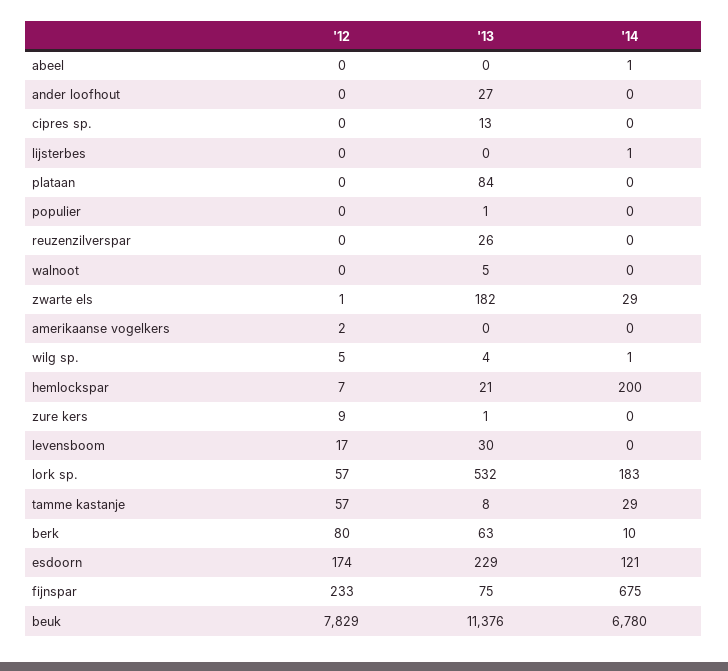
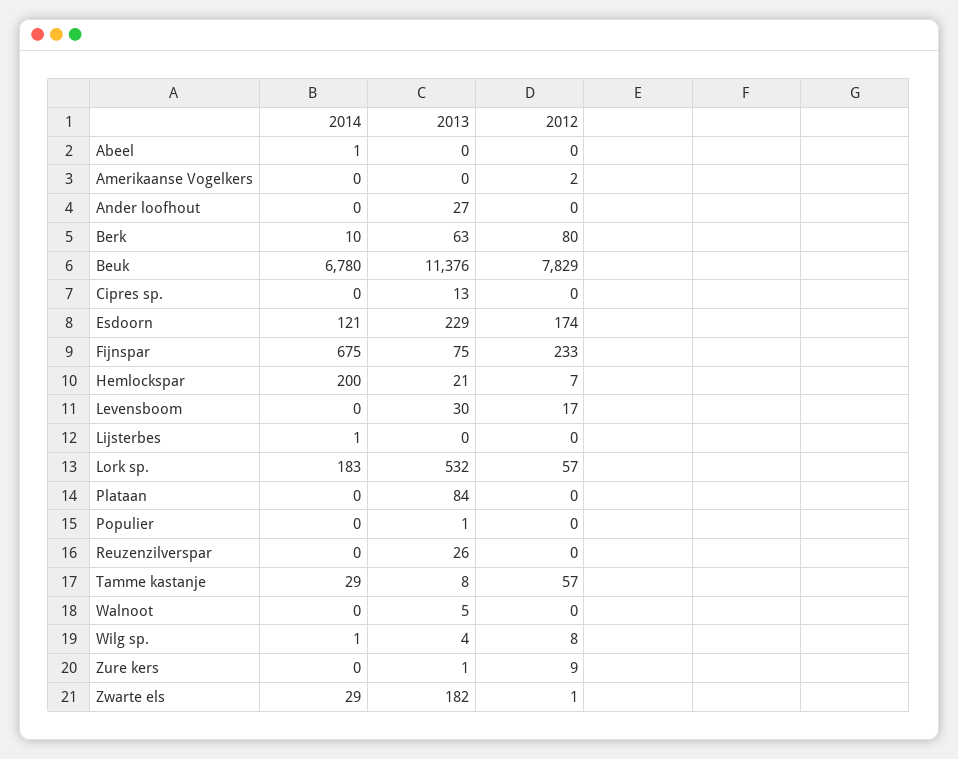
  {
    "'12": {
      "abeel": 0,
      "ander loofhout": 0,
      "cipres sp.": 0,
      "lijsterbes": 0,
      "plataan": 0,
      "populier": 0,
      "reuzenzilverspar": 0,
      "walnoot": 0,
      "zwarte els": 1,
      "amerikaanse vogelkers": 2,
-     "wilg sp.": 5,
+     "wilg sp.": 8,
      "hemlockspar": 7,
      "zure kers": 9,
      "levensboom": 17,
      "lork sp.": 57,
      "tamme kastanje": 57,
      "berk": 80,
      "esdoorn": 174,
      "fijnspar": 233,
      "beuk": 7829
    },
    "'13": {
      "abeel": 0,
      "ander loofhout": 27,
      "cipres sp.": 13,
      "lijsterbes": 0,
      "plataan": 84,
      "populier": 1,
      "reuzenzilverspar": 26,
      "walnoot": 5,
      "zwarte els": 182,
      "amerikaanse vogelkers": 0,
      "wilg sp.": 4,
      "hemlockspar": 21,
      "zure kers": 1,
      "levensboom": 30,
      "lork sp.": 532,
      "tamme kastanje": 8,
      "berk": 63,
      "esdoorn": 229,
      "fijnspar": 75,
      "beuk": 11376
    },
    "'14": {
      "abeel": 1,
      "ander loofhout": 0,
      "cipres sp.": 0,
      "lijsterbes": 1,
      "plataan": 0,
      "populier": 0,
      "reuzenzilverspar": 0,
      "walnoot": 0,
      "zwarte els": 29,
      "amerikaanse vogelkers": 0,
      "wilg sp.": 1,
      "hemlockspar": 200,
      "zure kers": 0,
      "levensboom": 0,
      "lork sp.": 183,
      "tamme kastanje": 29,
      "berk": 10,
      "esdoorn": 121,
      "fijnspar": 675,
      "beuk": 6780
    }
  }

